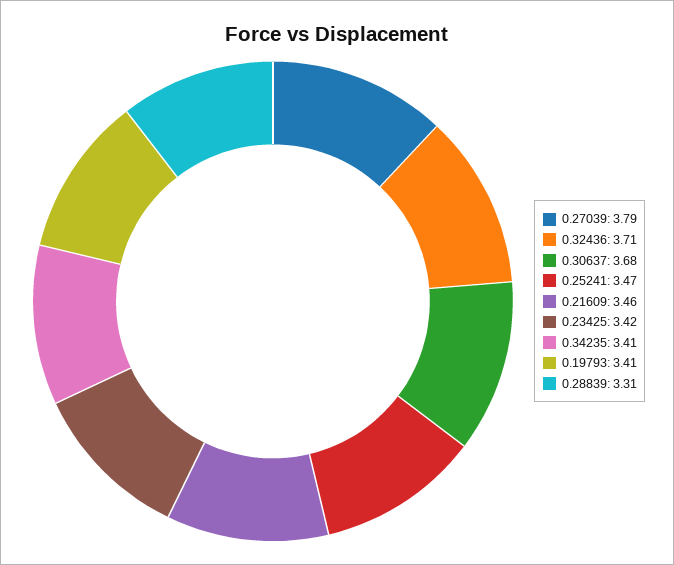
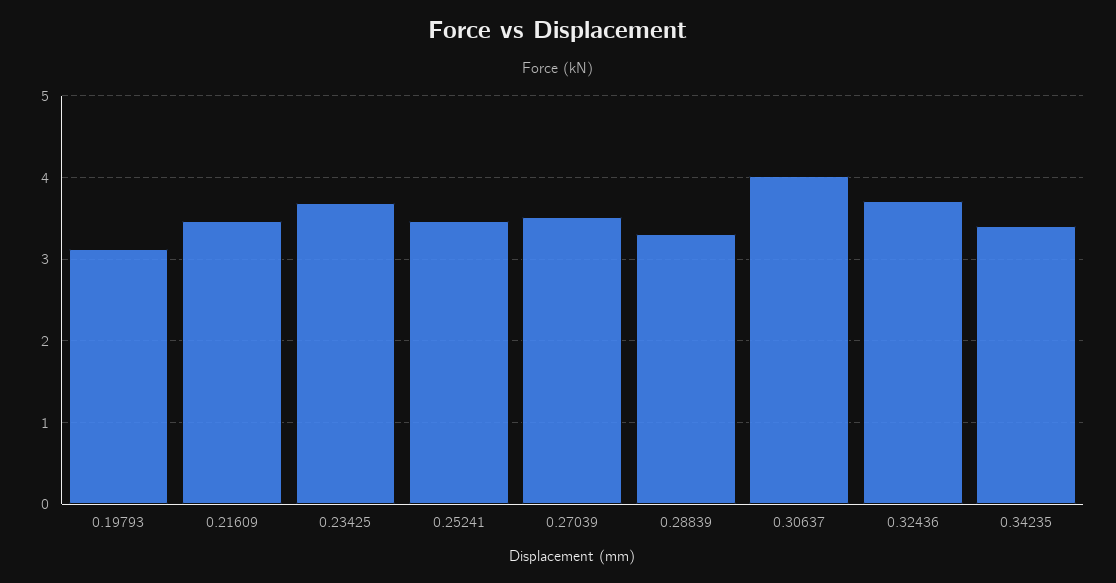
  {
-   "0.27039": 3.79,
+   "0.27039": 3.5,
    "0.32436": 3.71,
-   "0.30637": 3.68,
+   "0.30637": 4,
    "0.25241": 3.47,
    "0.21609": 3.46,
-   "0.23425": 3.42,
+   "0.23425": 3.7,
    "0.34235": 3.41,
-   "0.19793": 3.41,
+   "0.19793": 3.1,
    "0.28839": 3.31
  }

